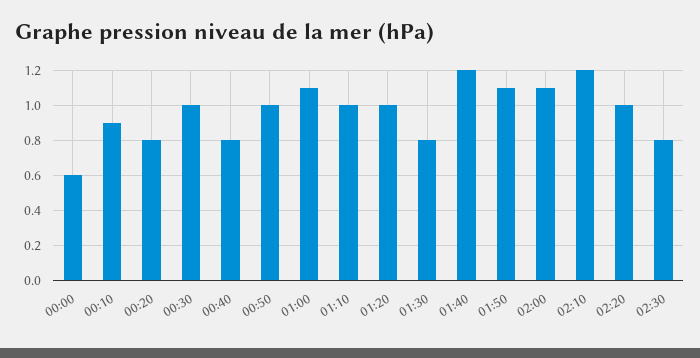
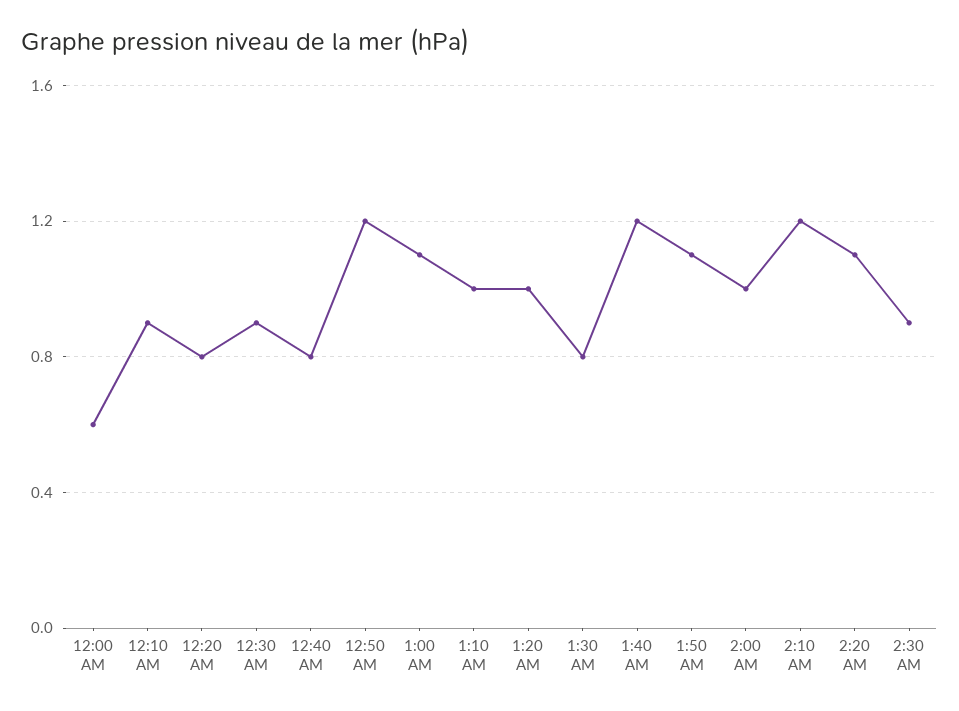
  {
    "00:00": 0.6,
    "00:10": 0.9,
    "00:20": 0.8,
-   "00:30": 1,
+   "00:30": 0.9,
    "00:40": 0.8,
-   "00:50": 1,
+   "00:50": 1.2,
    "01:00": 1.1,
    "01:10": 1,
    "01:20": 1,
    "01:30": 0.8,
    "01:40": 1.2,
    "01:50": 1.1,
-   "02:00": 1.1,
+   "02:00": 1,
    "02:10": 1.2,
-   "02:20": 1,
+   "02:20": 1.1,
-   "02:30": 0.8
+   "02:30": 0.9
  }

